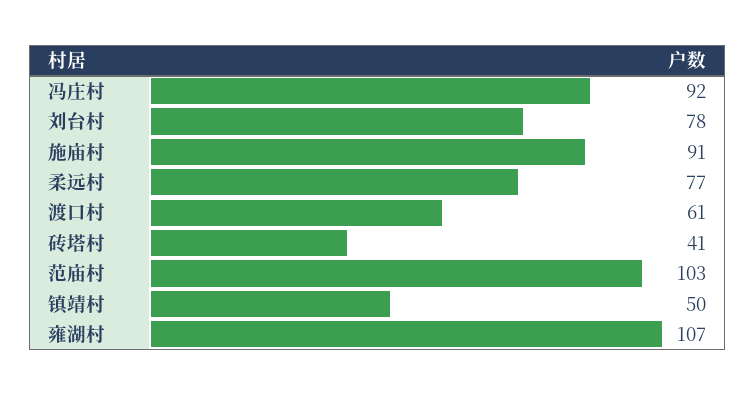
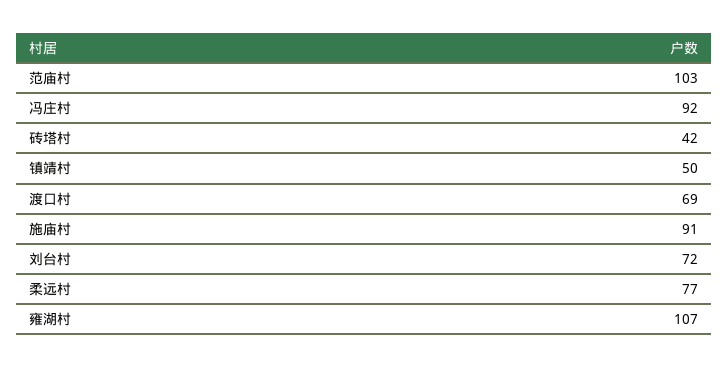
  {
    "冯庄村": 92,
-   "刘台村": 78,
+   "刘台村": 72,
    "施庙村": 91,
    "柔远村": 77,
-   "渡口村": 61,
+   "渡口村": 69,
-   "砖塔村": 41,
+   "砖塔村": 42,
    "范庙村": 103,
    "镇靖村": 50,
    "雍湖村": 107
  }

